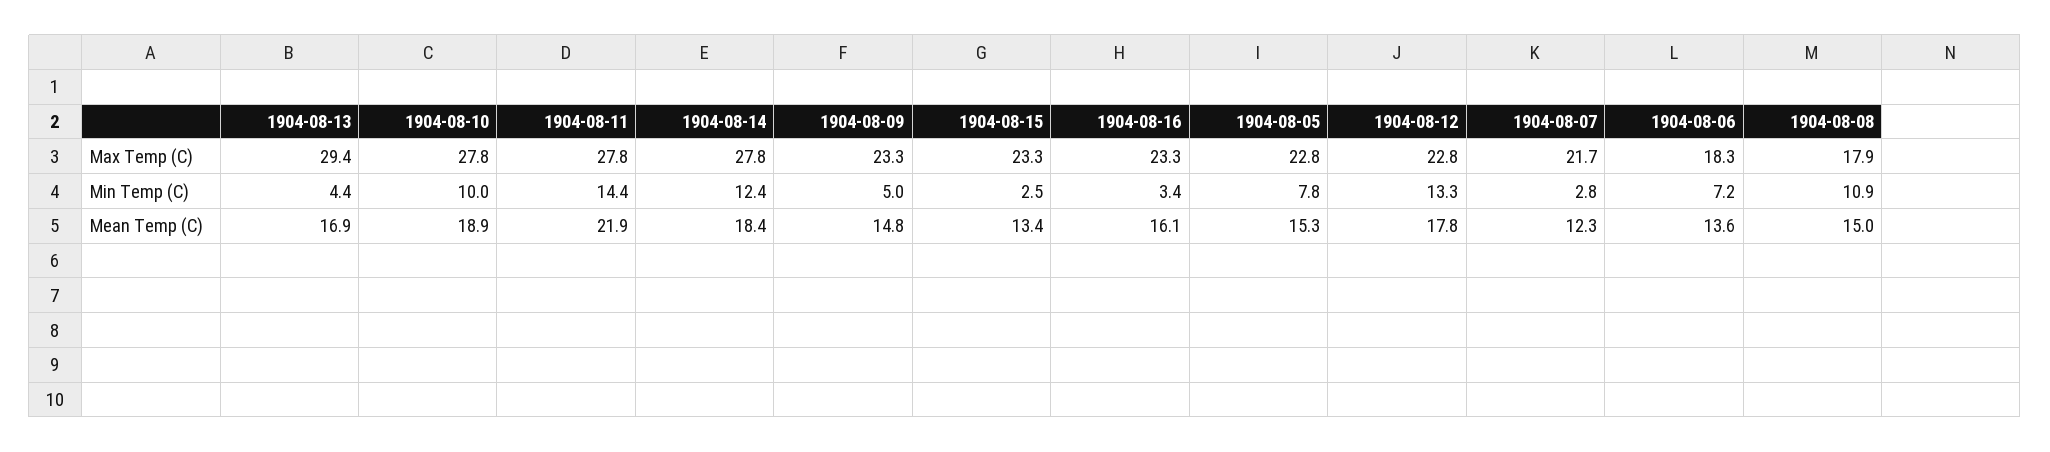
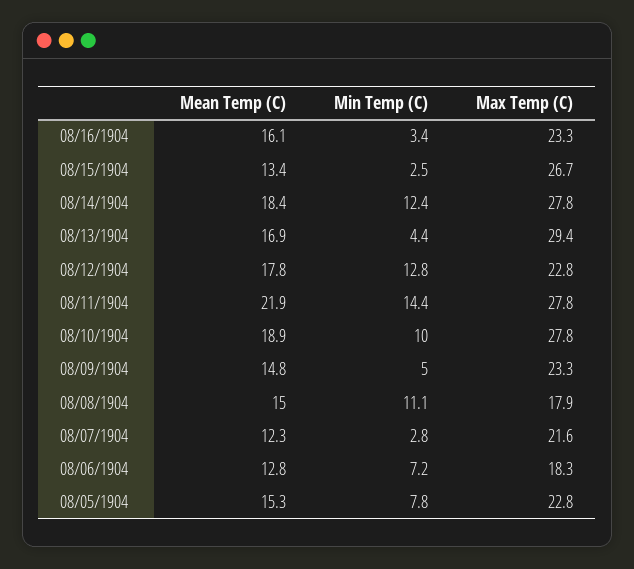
  {
    "1904-08-13": {
      "Max Temp (C)": 29.4,
      "Min Temp (C)": 4.4,
      "Mean Temp (C)": 16.9
    },
    "1904-08-10": {
      "Max Temp (C)": 27.8,
      "Min Temp (C)": 10,
      "Mean Temp (C)": 18.9
    },
    "1904-08-11": {
      "Max Temp (C)": 27.8,
      "Min Temp (C)": 14.4,
      "Mean Temp (C)": 21.9
    },
    "1904-08-14": {
      "Max Temp (C)": 27.8,
      "Min Temp (C)": 12.4,
      "Mean Temp (C)": 18.4
    },
    "1904-08-09": {
      "Max Temp (C)": 23.3,
      "Min Temp (C)": 5,
      "Mean Temp (C)": 14.8
    },
    "1904-08-15": {
-     "Max Temp (C)": 23.3,
+     "Max Temp (C)": 26.7,
      "Min Temp (C)": 2.5,
      "Mean Temp (C)": 13.4
    },
    "1904-08-16": {
      "Max Temp (C)": 23.3,
      "Min Temp (C)": 3.4,
      "Mean Temp (C)": 16.1
    },
    "1904-08-05": {
      "Max Temp (C)": 22.8,
      "Min Temp (C)": 7.8,
      "Mean Temp (C)": 15.3
    },
    "1904-08-12": {
      "Max Temp (C)": 22.8,
-     "Min Temp (C)": 13.3,
+     "Min Temp (C)": 12.8,
      "Mean Temp (C)": 17.8
    },
    "1904-08-07": {
-     "Max Temp (C)": 21.7,
+     "Max Temp (C)": 21.6,
      "Min Temp (C)": 2.8,
      "Mean Temp (C)": 12.3
    },
    "1904-08-06": {
      "Max Temp (C)": 18.3,
      "Min Temp (C)": 7.2,
-     "Mean Temp (C)": 13.6
+     "Mean Temp (C)": 12.8
    },
    "1904-08-08": {
      "Max Temp (C)": 17.9,
-     "Min Temp (C)": 10.9,
+     "Min Temp (C)": 11.1,
      "Mean Temp (C)": 15
    }
  }

